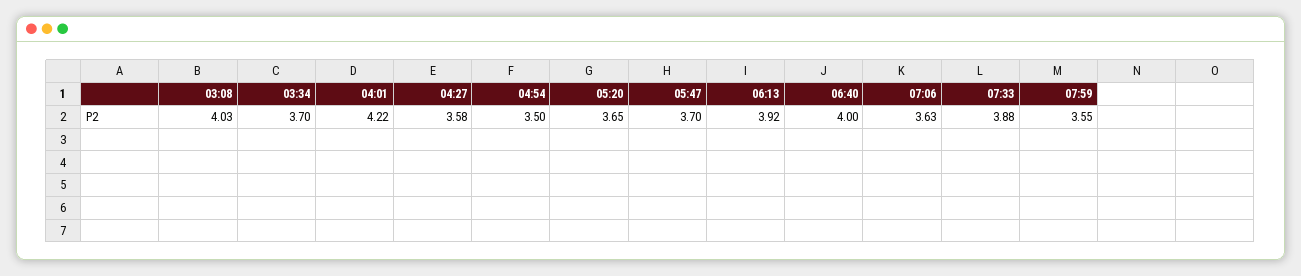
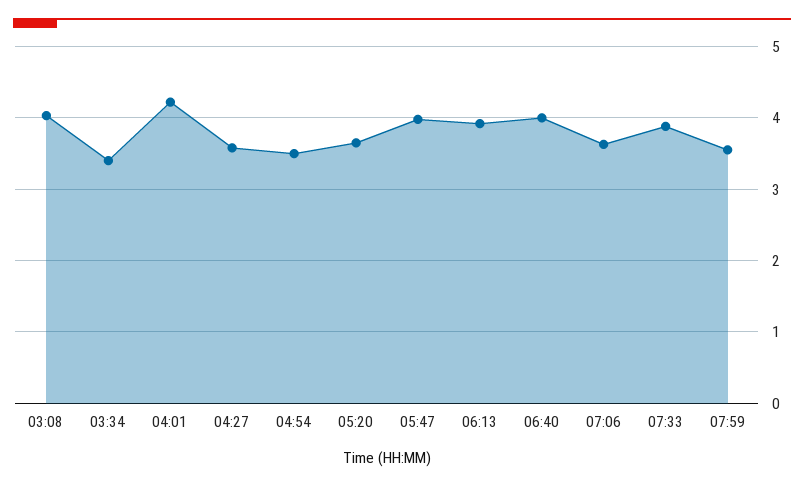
  {
    "03:08": 4.03,
-   "03:34": 3.7,
+   "03:34": 3.4,
    "04:01": 4.22,
    "04:27": 3.58,
    "04:54": 3.5,
    "05:20": 3.65,
-   "05:47": 3.7,
+   "05:47": 4,
    "06:13": 3.92,
    "06:40": 4,
    "07:06": 3.63,
    "07:33": 3.88,
    "07:59": 3.55
  }

